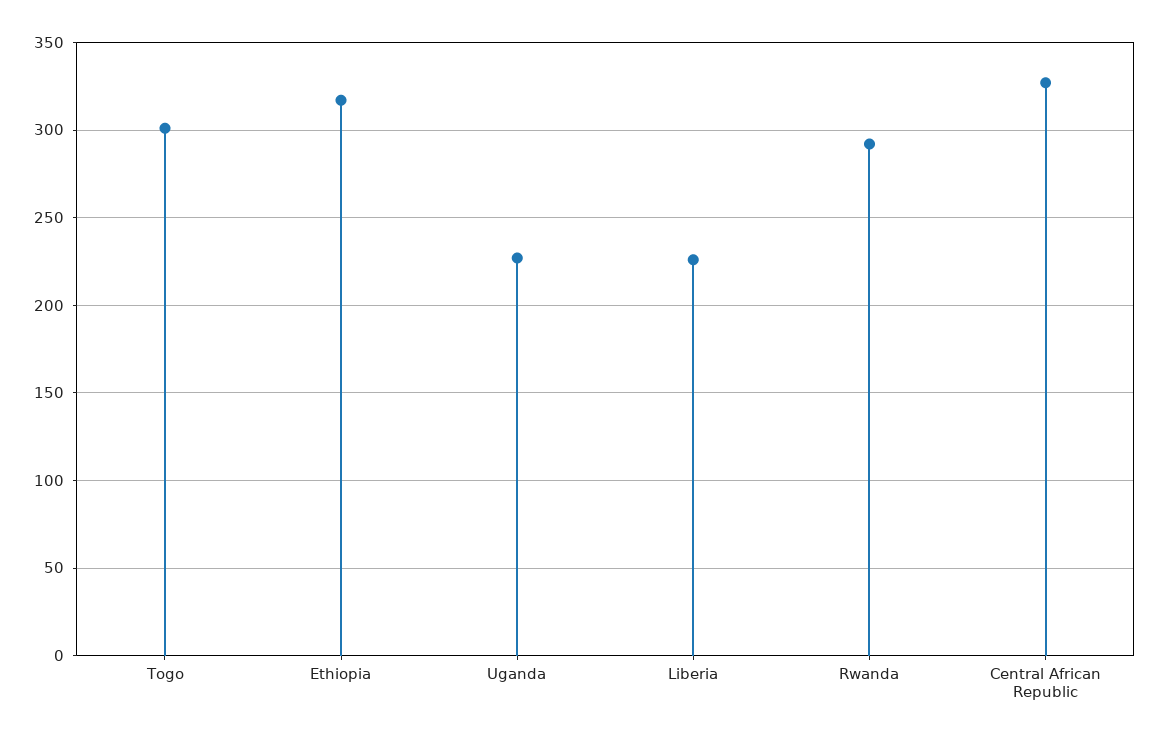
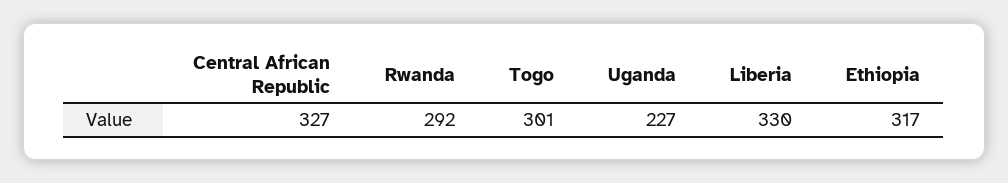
  {
    "Togo": 301,
    "Ethiopia": 317,
    "Uganda": 227,
-   "Liberia": 225,
+   "Liberia": 330,
    "Rwanda": 292,
    "Central African Republic": 327
  }

